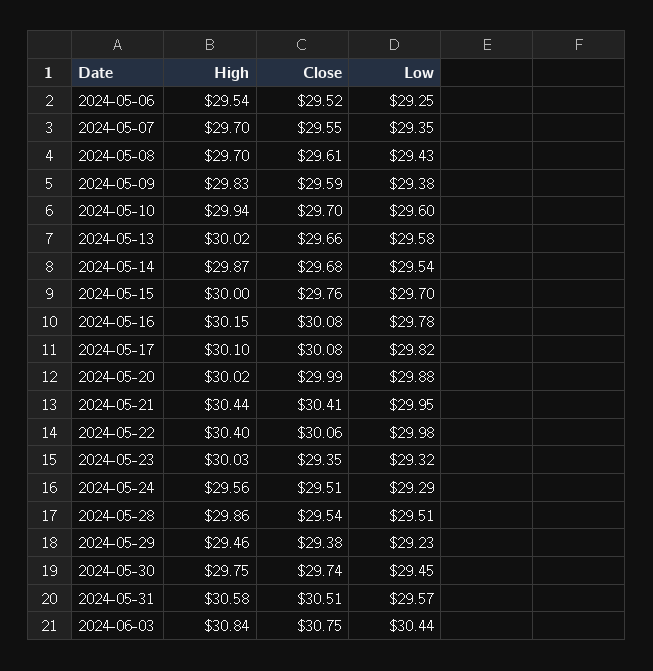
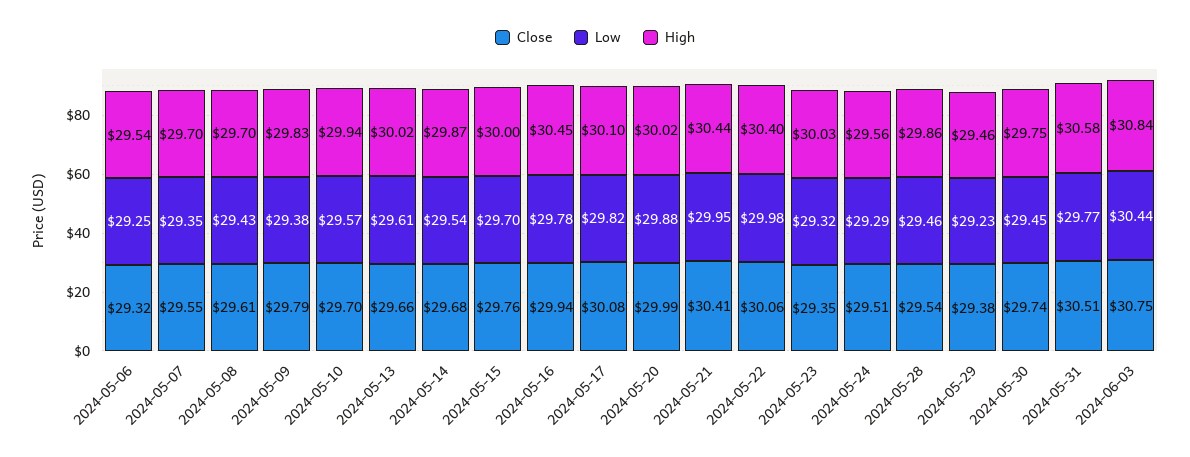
  {
    "High": {
      "2024-05-06": 29.54,
      "2024-05-07": 29.7,
      "2024-05-08": 29.7,
      "2024-05-09": 29.83,
      "2024-05-10": 29.94,
      "2024-05-13": 30.02,
      "2024-05-14": 29.87,
      "2024-05-15": 30,
-     "2024-05-16": 30.15,
+     "2024-05-16": 30.45,
      "2024-05-17": 30.1,
      "2024-05-20": 30.02,
      "2024-05-21": 30.44,
      "2024-05-22": 30.4,
      "2024-05-23": 30.03,
      "2024-05-24": 29.56,
      "2024-05-28": 29.86,
      "2024-05-29": 29.46,
      "2024-05-30": 29.75,
      "2024-05-31": 30.58,
      "2024-06-03": 30.84
    },
    "Close": {
-     "2024-05-06": 29.52,
+     "2024-05-06": 29.32,
      "2024-05-07": 29.55,
      "2024-05-08": 29.61,
-     "2024-05-09": 29.59,
+     "2024-05-09": 29.79,
      "2024-05-10": 29.7,
      "2024-05-13": 29.66,
      "2024-05-14": 29.68,
      "2024-05-15": 29.76,
-     "2024-05-16": 30.08,
+     "2024-05-16": 29.94,
      "2024-05-17": 30.08,
      "2024-05-20": 29.99,
      "2024-05-21": 30.41,
      "2024-05-22": 30.06,
      "2024-05-23": 29.35,
      "2024-05-24": 29.51,
      "2024-05-28": 29.54,
      "2024-05-29": 29.38,
      "2024-05-30": 29.74,
      "2024-05-31": 30.51,
      "2024-06-03": 30.75
    },
    "Low": {
      "2024-05-06": 29.25,
      "2024-05-07": 29.35,
      "2024-05-08": 29.43,
      "2024-05-09": 29.38,
-     "2024-05-10": 29.6,
+     "2024-05-10": 29.57,
-     "2024-05-13": 29.58,
+     "2024-05-13": 29.61,
      "2024-05-14": 29.54,
      "2024-05-15": 29.7,
      "2024-05-16": 29.78,
      "2024-05-17": 29.82,
      "2024-05-20": 29.88,
      "2024-05-21": 29.95,
      "2024-05-22": 29.98,
      "2024-05-23": 29.32,
      "2024-05-24": 29.29,
-     "2024-05-28": 29.51,
+     "2024-05-28": 29.46,
      "2024-05-29": 29.23,
      "2024-05-30": 29.45,
-     "2024-05-31": 29.57,
+     "2024-05-31": 29.77,
      "2024-06-03": 30.44
    }
  }

